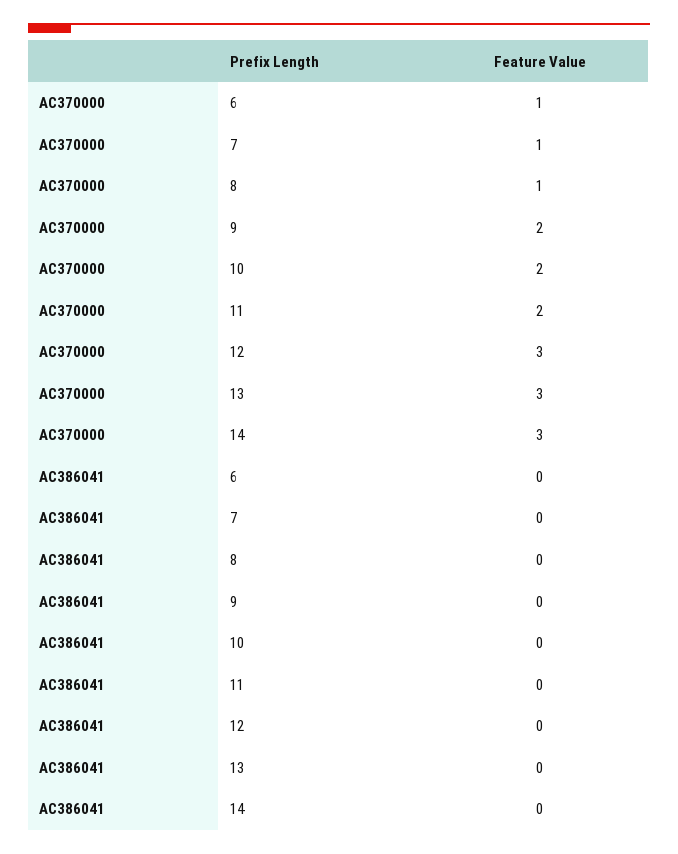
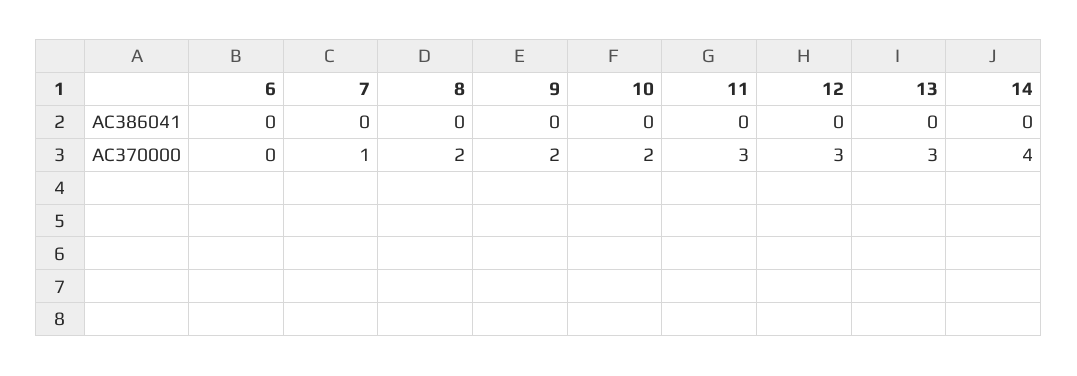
  {
    "AC370000": {
-     "6": 1,
+     "6": 0,
      "7": 1,
-     "8": 1,
+     "8": 2,
      "9": 2,
      "10": 2,
-     "11": 2,
+     "11": 3,
      "12": 3,
      "13": 3,
-     "14": 3
+     "14": 4
    },
    "AC386041": {
      "6": 0,
      "7": 0,
      "8": 0,
      "9": 0,
      "10": 0,
      "11": 0,
      "12": 0,
      "13": 0,
      "14": 0
    }
  }

